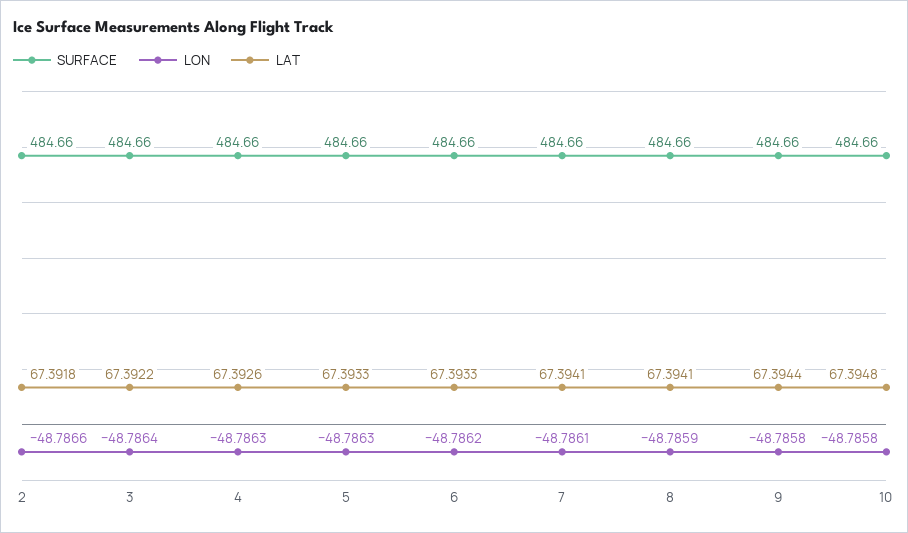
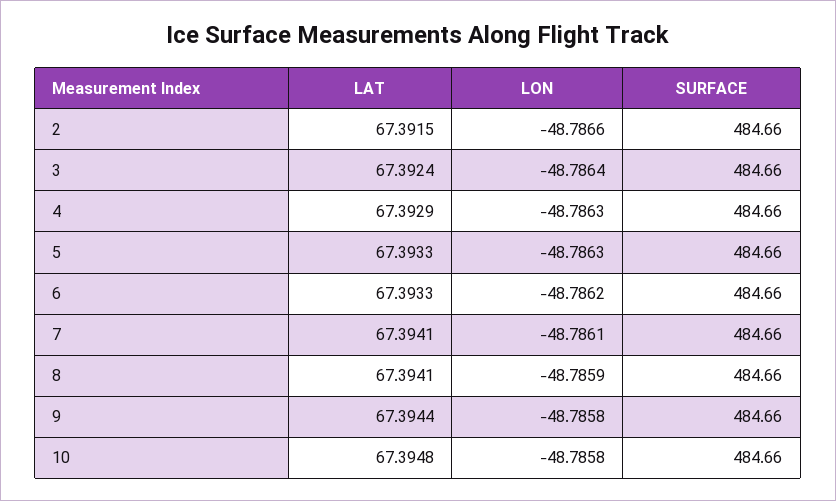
  {
    "SURFACE": {
      "2": 484.66,
      "3": 484.66,
      "4": 484.66,
      "5": 484.66,
      "6": 484.66,
      "7": 484.66,
      "8": 484.66,
      "9": 484.66,
      "10": 484.66
    },
    "LON": {
      "2": -48.7866,
      "3": -48.7864,
      "4": -48.7863,
      "5": -48.7863,
      "6": -48.7862,
      "7": -48.7861,
      "8": -48.7859,
      "9": -48.7858,
      "10": -48.7858
    },
    "LAT": {
-     "2": 67.3918,
+     "2": 67.3915,
-     "3": 67.3922,
+     "3": 67.3924,
-     "4": 67.3926,
+     "4": 67.3929,
      "5": 67.3933,
      "6": 67.3933,
      "7": 67.3941,
      "8": 67.3941,
      "9": 67.3944,
      "10": 67.3948
    }
  }

